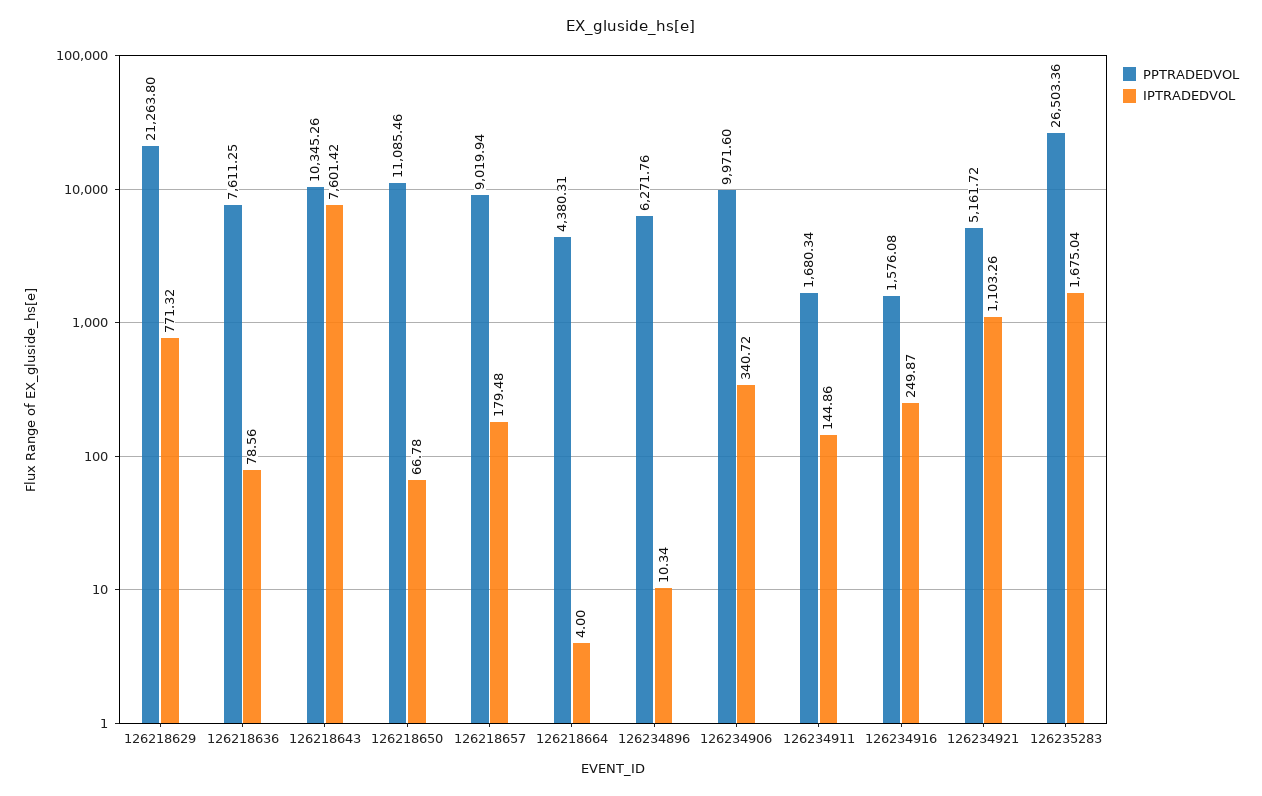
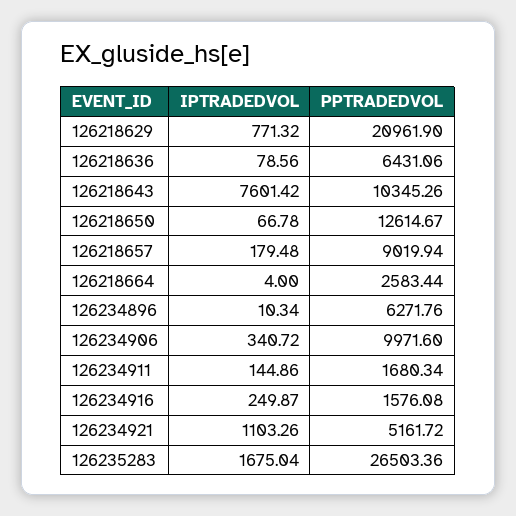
  {
    "PPTRADEDVOL": {
-     "126218629": 21263.8,
+     "126218629": 20961.9,
-     "126218636": 7611.25,
+     "126218636": 6431.06,
      "126218643": 10345.26,
-     "126218650": 11085.46,
+     "126218650": 12614.67,
      "126218657": 9019.94,
-     "126218664": 4380.31,
+     "126218664": 2583.44,
      "126234896": 6271.76,
      "126234906": 9971.6,
      "126234911": 1680.34,
      "126234916": 1576.08,
      "126234921": 5161.72,
      "126235283": 26503.36
    },
    "IPTRADEDVOL": {
      "126218629": 771.32,
      "126218636": 78.56,
      "126218643": 7601.42,
      "126218650": 66.78,
      "126218657": 179.48,
      "126218664": 4,
      "126234896": 10.34,
      "126234906": 340.72,
      "126234911": 144.86,
      "126234916": 249.87,
      "126234921": 1103.26,
      "126235283": 1675.04
    }
  }

